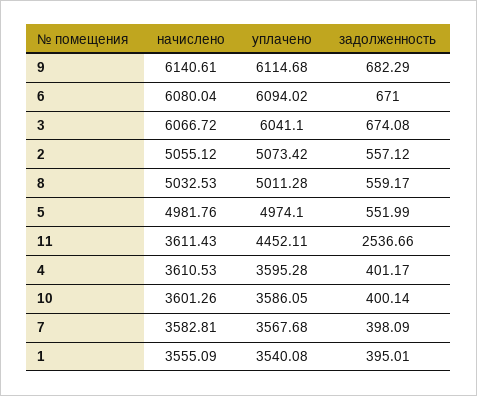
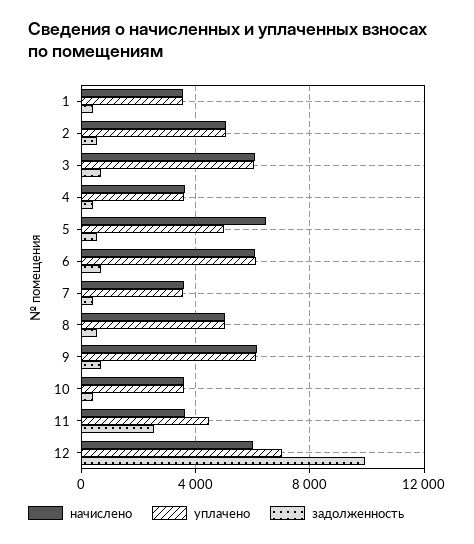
  {
    "начислено": {
      "9": 6140.61,
      "6": 6080.04,
      "3": 6066.72,
      "2": 5055.12,
      "8": 5032.53,
-     "5": 4981.76,
+     "5": 6500,
      "11": 3611.43,
      "4": 3610.53,
      "10": 3601.26,
      "7": 3582.81,
-     "1": 3555.09
+     "1": 3555.09,
+     "12": 6000
    },
    "уплачено": {
      "9": 6114.68,
      "6": 6094.02,
      "3": 6041.1,
      "2": 5073.42,
      "8": 5011.28,
      "5": 4974.1,
      "11": 4452.11,
      "4": 3595.28,
      "10": 3586.05,
      "7": 3567.68,
-     "1": 3540.08
+     "1": 3540.08,
+     "12": 7000
    },
    "задолженность": {
      "9": 682.29,
      "6": 671,
      "3": 674.08,
      "2": 557.12,
      "8": 559.17,
      "5": 551.99,
      "11": 2536.66,
      "4": 401.17,
      "10": 400.14,
      "7": 398.09,
-     "1": 395.01
+     "1": 395.01,
+     "12": 10000
    }
  }

